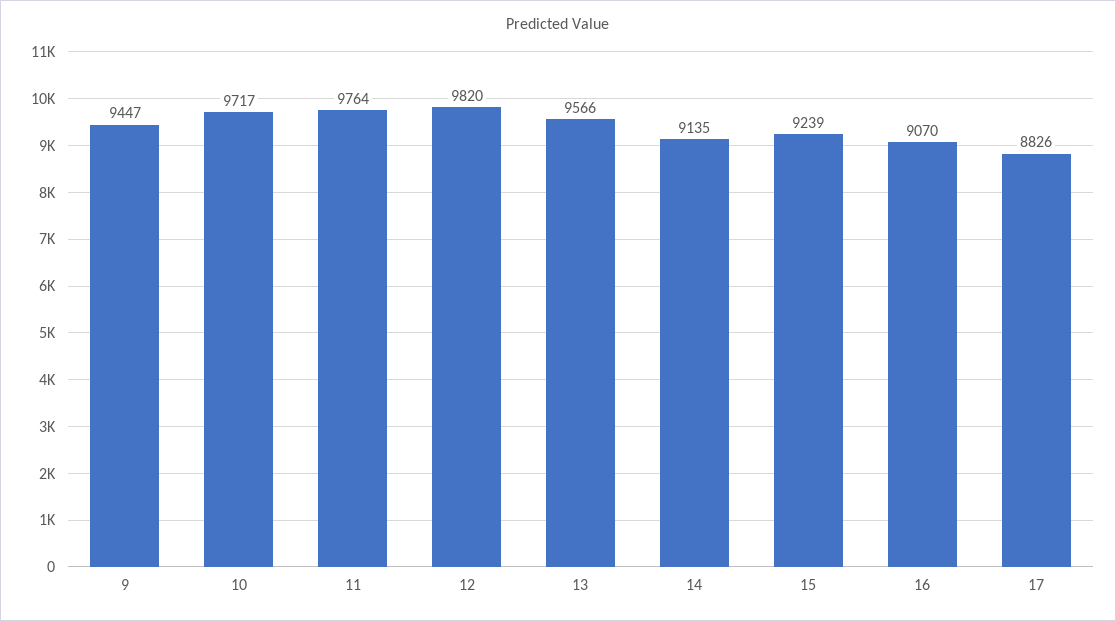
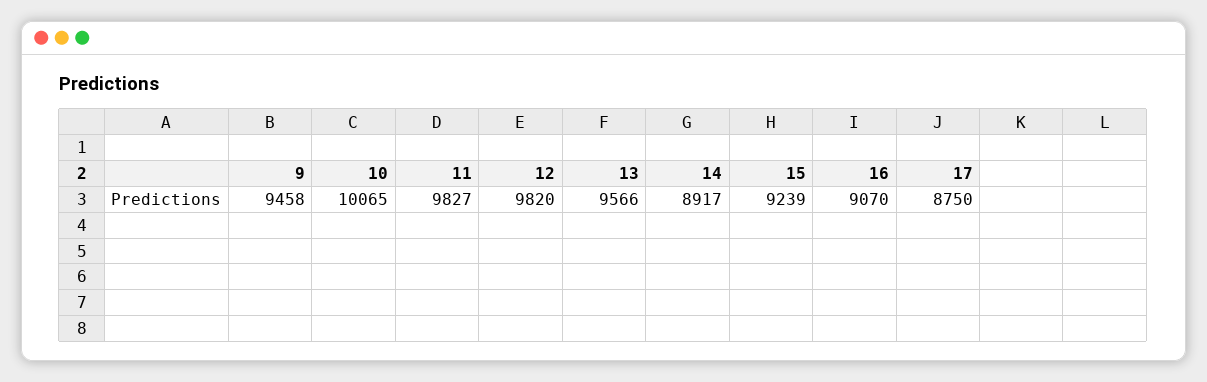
  {
-   "9": 9447,
+   "9": 9458,
-   "10": 9717,
+   "10": 10065,
-   "11": 9764,
+   "11": 9827,
    "12": 9820,
    "13": 9566,
-   "14": 9135,
+   "14": 8917,
    "15": 9239,
    "16": 9070,
-   "17": 8826
+   "17": 8750
  }

